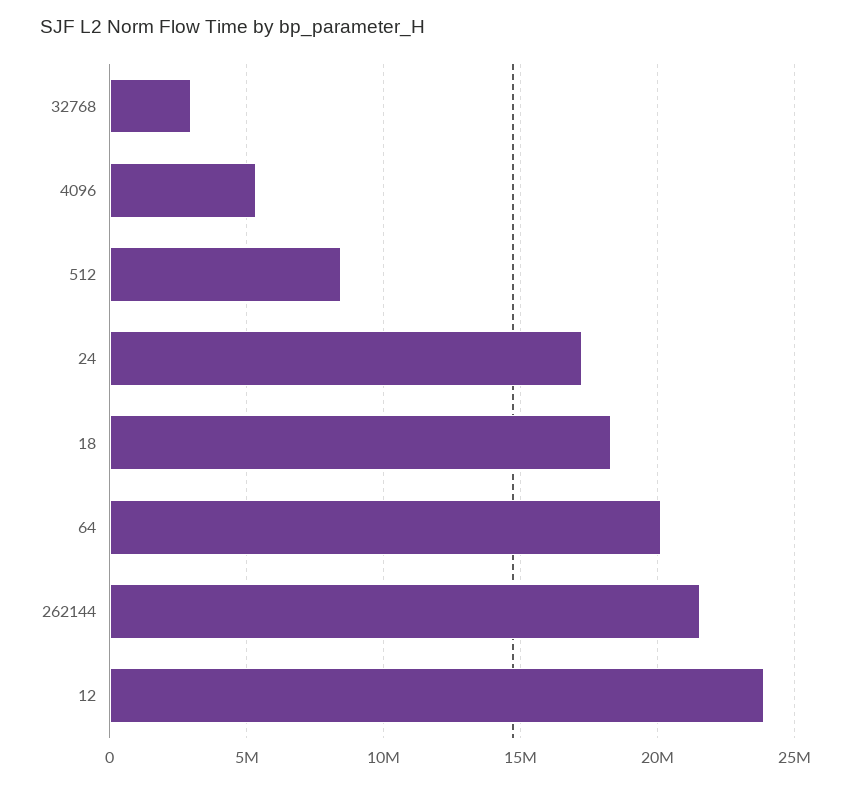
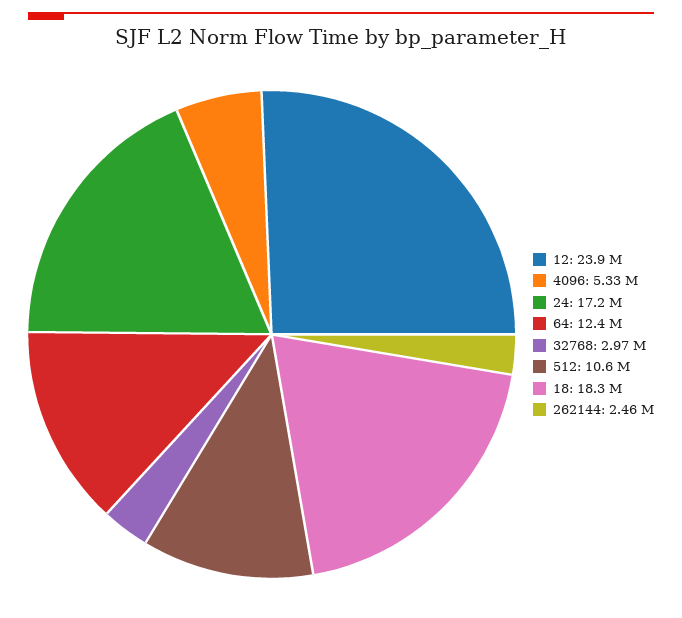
  {
    "32768": 2970000,
    "4096": 5330000,
-   "512": 8500000,
+   "512": 10600000,
    "24": 17200000,
    "18": 18300000,
-   "64": 20000000,
+   "64": 12400000,
-   "262144": 21500000,
+   "262144": 2460000,
    "12": 23900000
  }

